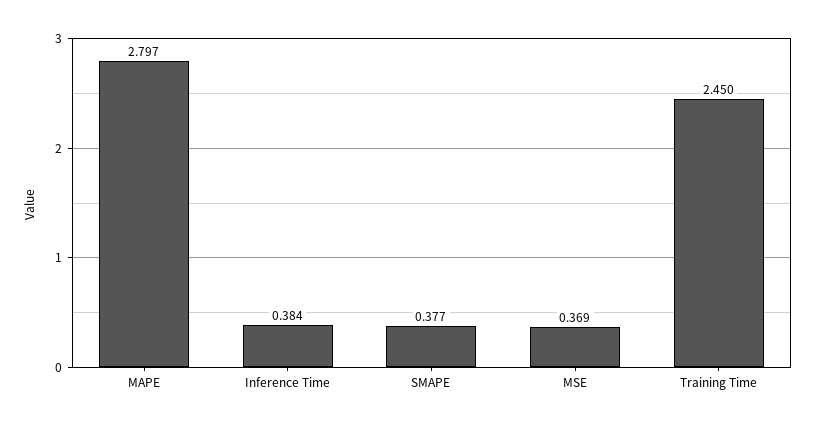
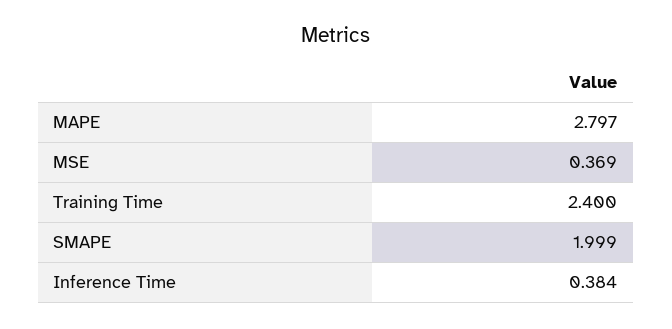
  {
    "MAPE": 2.797,
    "Inference Time": 0.384,
-   "SMAPE": 0.377,
+   "SMAPE": 1.999,
    "MSE": 0.369,
-   "Training Time": 2.45
+   "Training Time": 2.4
  }

